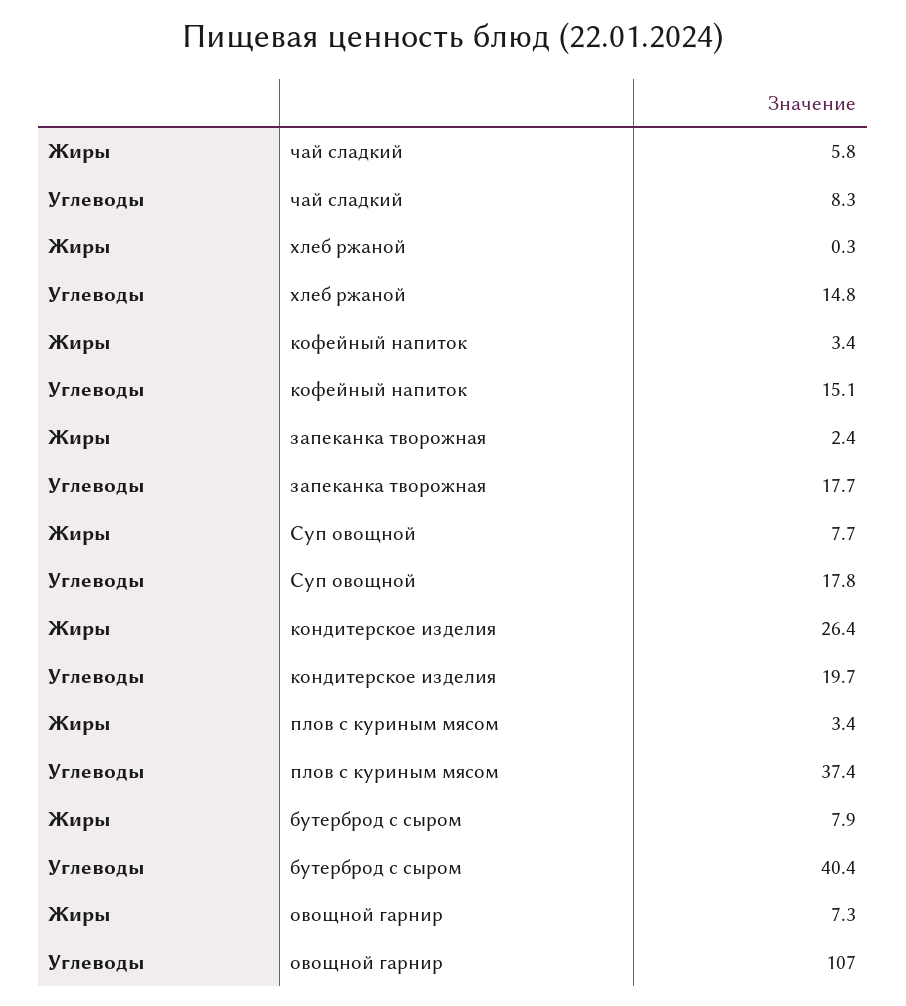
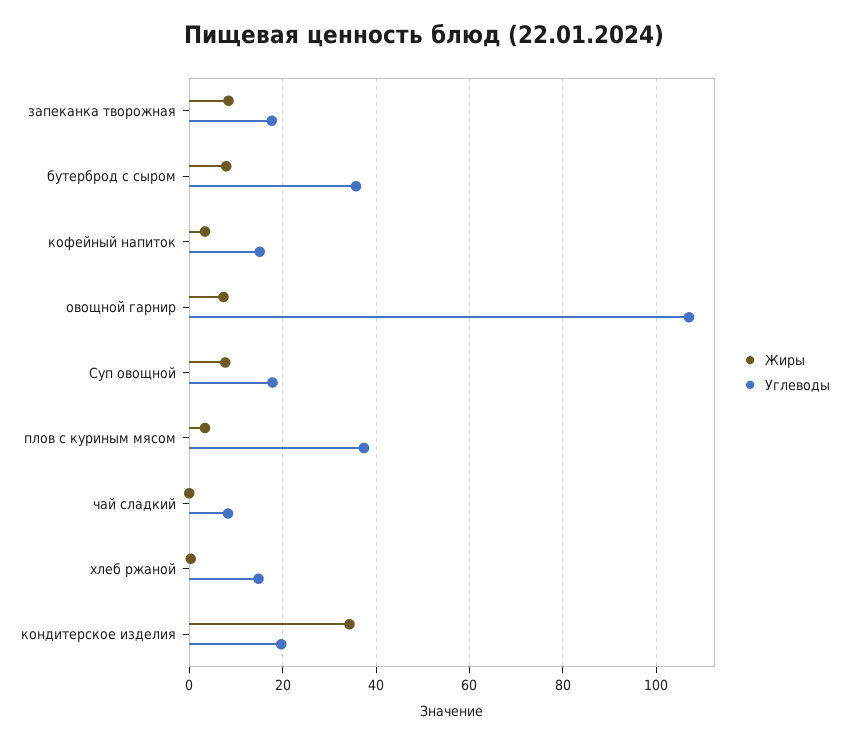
  {
    "Жиры": {
-     "чай сладкий": 5.8,
+     "чай сладкий": 0,
      "хлеб ржаной": 0.3,
      "кофейный напиток": 3.4,
-     "запеканка творожная": 2.4,
+     "запеканка творожная": 8,
      "Суп овощной": 7.7,
-     "кондитерское изделия": 26.4,
+     "кондитерское изделия": 34,
      "плов с куриным мясом": 3.4,
      "бутерброд с сыром": 7.9,
      "овощной гарнир": 7.3
    },
    "Углеводы": {
      "чай сладкий": 8.3,
      "хлеб ржаной": 14.8,
      "кофейный напиток": 15.1,
      "запеканка творожная": 17.7,
      "Суп овощной": 17.8,
      "кондитерское изделия": 19.7,
      "плов с куриным мясом": 37.4,
-     "бутерброд с сыром": 40.4,
+     "бутерброд с сыром": 36,
      "овощной гарнир": 107
    }
  }

